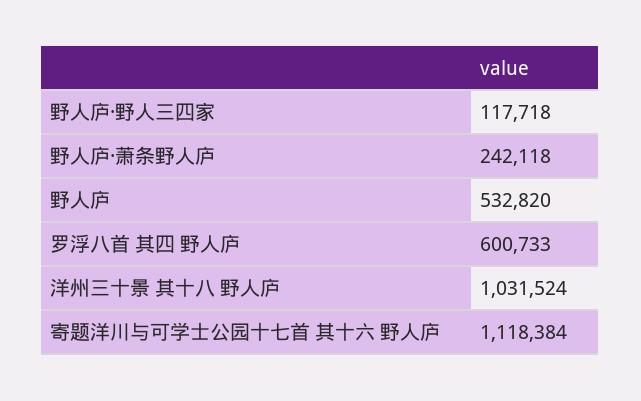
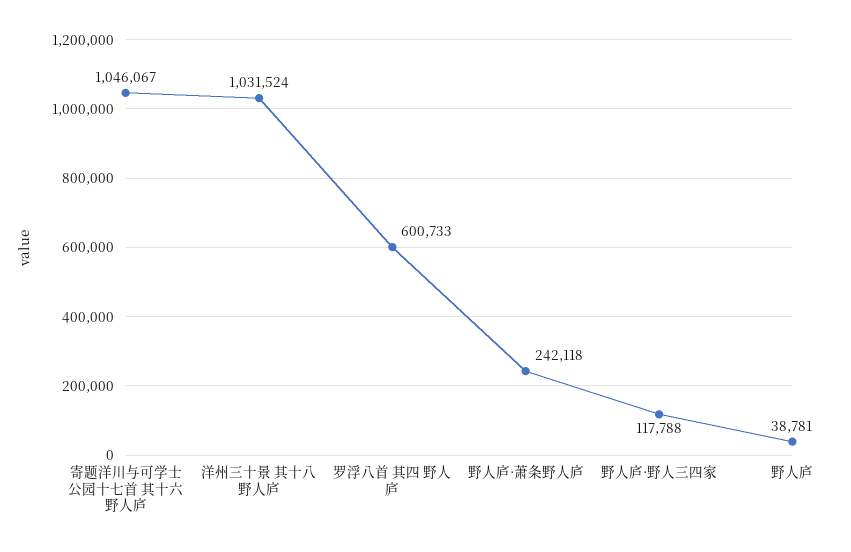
  {
-   "野人庐·野人三四家": 117718,
+   "野人庐·野人三四家": 117788,
    "野人庐·萧条野人庐": 242118,
-   "野人庐": 532820,
+   "野人庐": 38781,
    "罗浮八首 其四 野人庐": 600733,
    "洋州三十景 其十八 野人庐": 1031524,
-   "寄题洋川与可学士公园十七首 其十六 野人庐": 1118384
+   "寄题洋川与可学士公园十七首 其十六 野人庐": 1046067
  }

